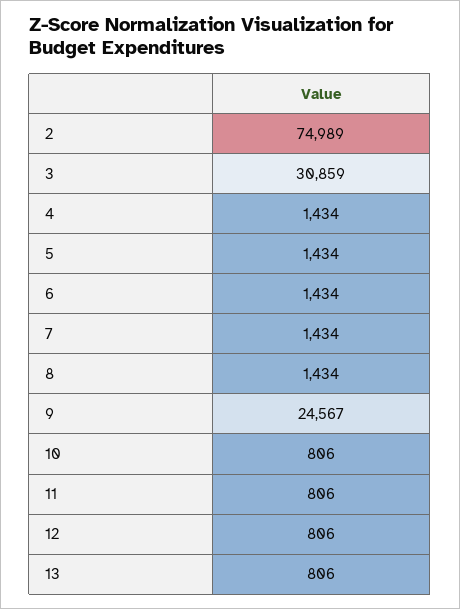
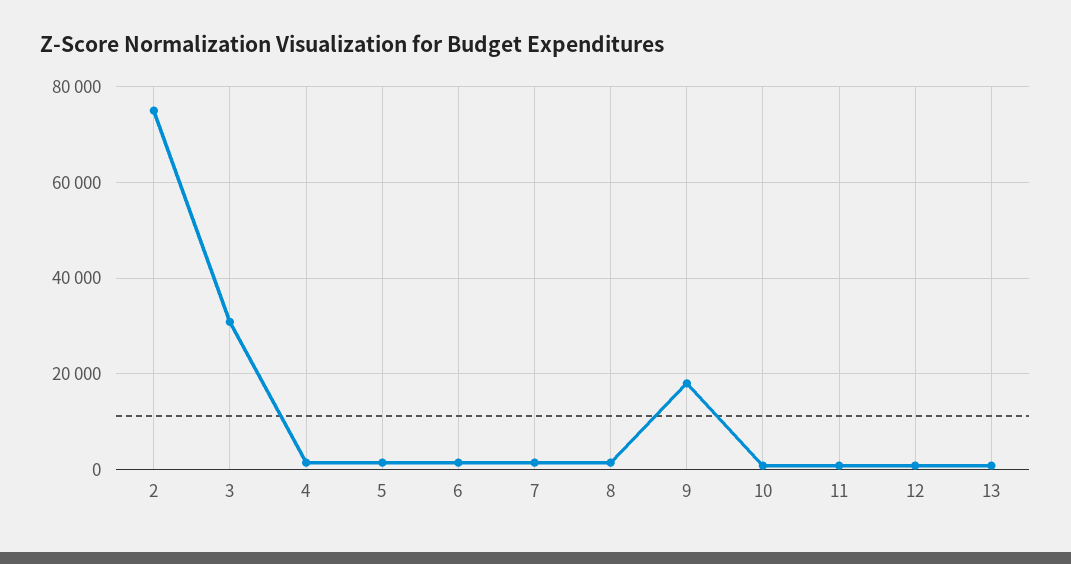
  {
    "2": 74989,
    "3": 30859,
    "4": 1434,
    "5": 1434,
    "6": 1434,
    "7": 1434,
    "8": 1434,
-   "9": 24567,
+   "9": 18000,
    "10": 806,
    "11": 806,
    "12": 806,
    "13": 806
  }

